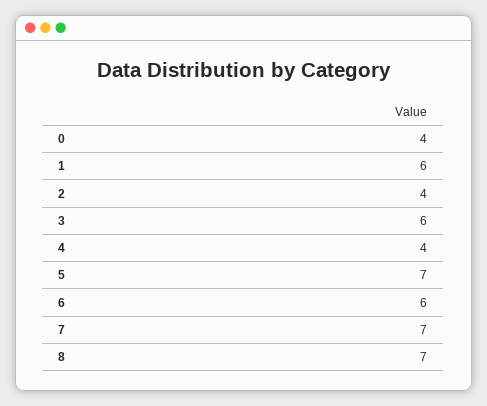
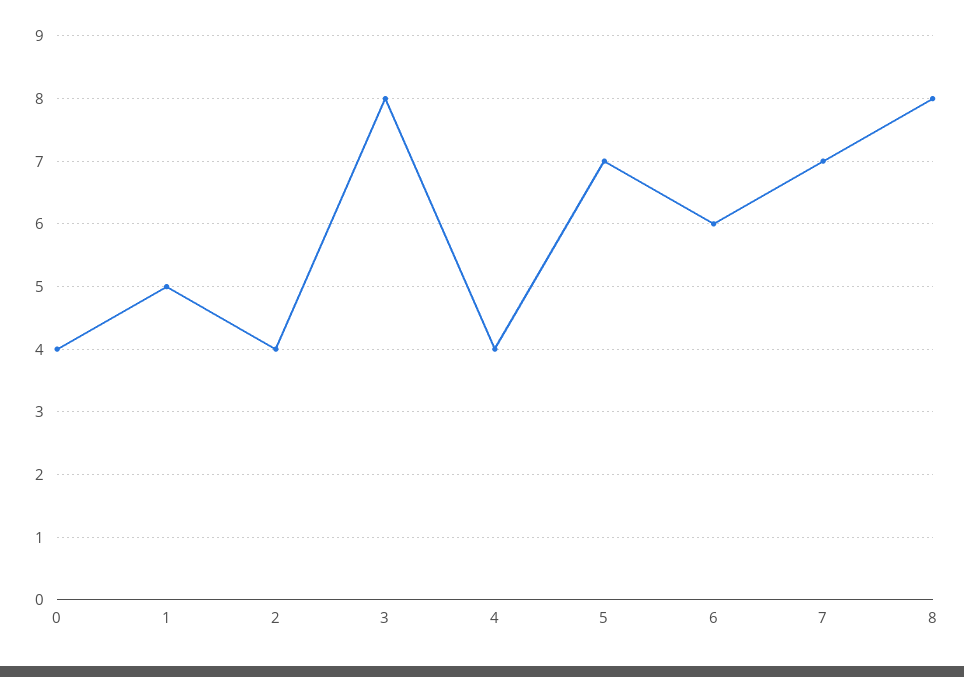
  {
    "0": 4,
-   "1": 6,
+   "1": 5,
    "2": 4,
-   "3": 6,
+   "3": 8,
    "4": 4,
    "5": 7,
    "6": 6,
    "7": 7,
-   "8": 7
+   "8": 8
  }

